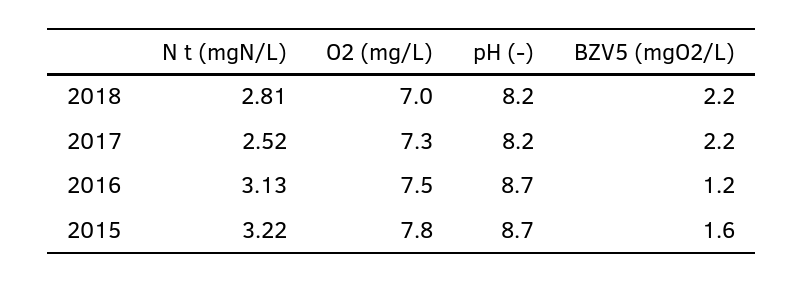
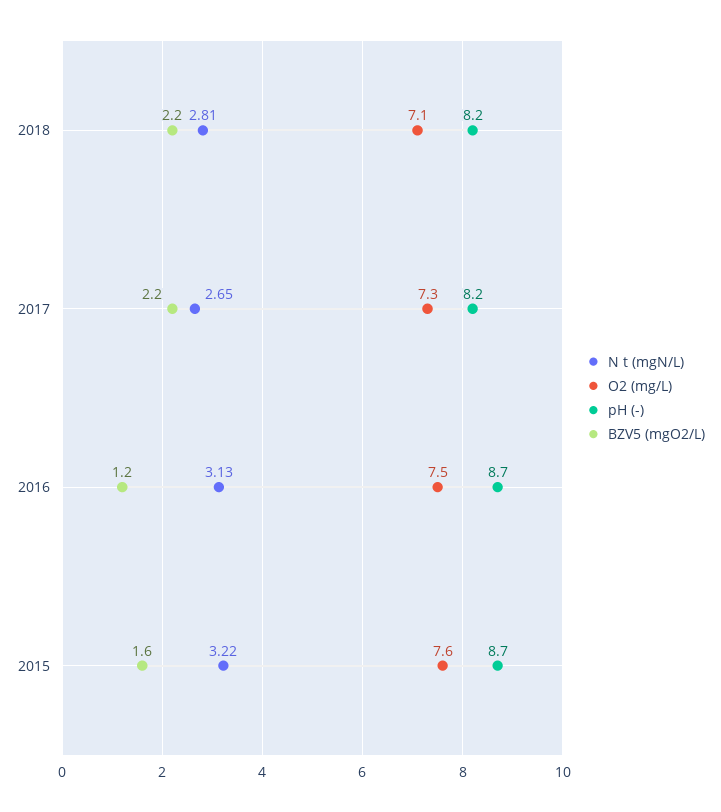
  {
    "N t (mgN/L)": {
      "2018": 2.81,
-     "2017": 2.52,
+     "2017": 2.65,
      "2016": 3.13,
      "2015": 3.22
    },
    "O2 (mg/L)": {
-     "2018": 7,
+     "2018": 7.1,
      "2017": 7.3,
      "2016": 7.5,
-     "2015": 7.8
+     "2015": 7.6
    },
    "pH (-)": {
      "2018": 8.2,
      "2017": 8.2,
      "2016": 8.7,
      "2015": 8.7
    },
    "BZV5 (mgO2/L)": {
      "2018": 2.2,
      "2017": 2.2,
      "2016": 1.2,
      "2015": 1.6
    }
  }

